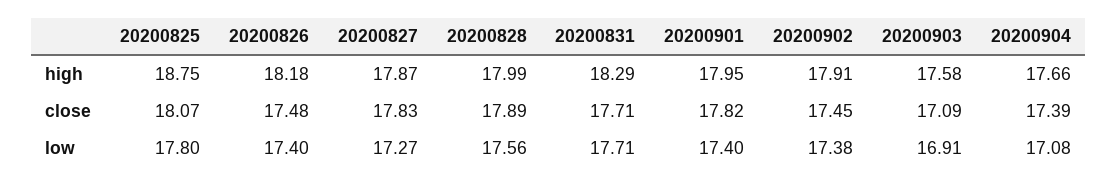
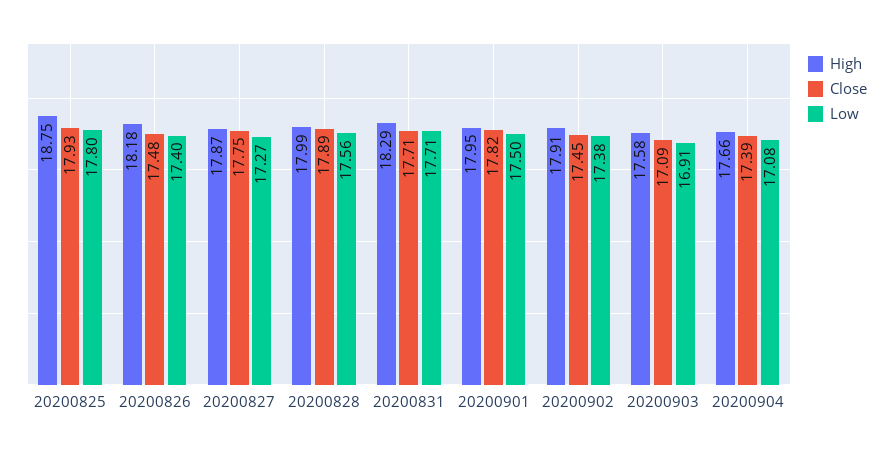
  {
    "high": {
      "20200825": 18.75,
      "20200826": 18.18,
      "20200827": 17.87,
      "20200828": 17.99,
      "20200831": 18.29,
      "20200901": 17.95,
      "20200902": 17.91,
      "20200903": 17.58,
      "20200904": 17.66
    },
    "close": {
-     "20200825": 18.07,
+     "20200825": 17.93,
      "20200826": 17.48,
-     "20200827": 17.83,
+     "20200827": 17.75,
      "20200828": 17.89,
      "20200831": 17.71,
      "20200901": 17.82,
      "20200902": 17.45,
      "20200903": 17.09,
      "20200904": 17.39
    },
    "low": {
      "20200825": 17.8,
      "20200826": 17.4,
      "20200827": 17.27,
      "20200828": 17.56,
      "20200831": 17.71,
-     "20200901": 17.4,
+     "20200901": 17.5,
      "20200902": 17.38,
      "20200903": 16.91,
      "20200904": 17.08
    }
  }

